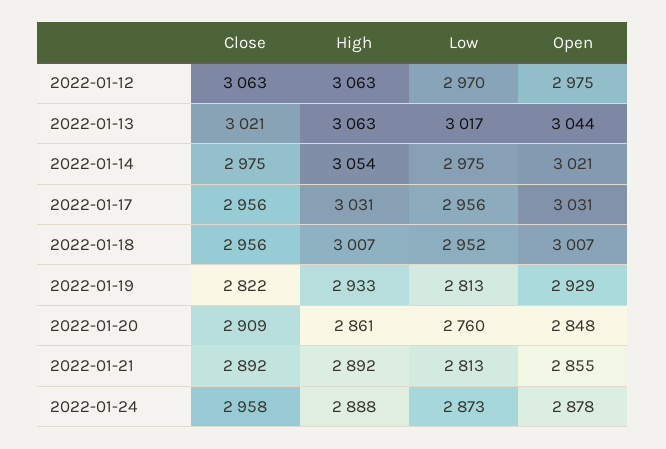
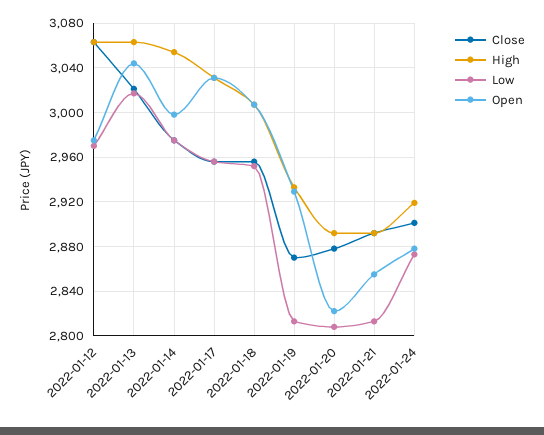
  {
    "Close": {
      "2022-01-12": 3063,
      "2022-01-13": 3021,
      "2022-01-14": 2975,
      "2022-01-17": 2956,
      "2022-01-18": 2956,
-     "2022-01-19": 2822,
+     "2022-01-19": 2870,
-     "2022-01-20": 2909,
+     "2022-01-20": 2880,
      "2022-01-21": 2892,
-     "2022-01-24": 2958
+     "2022-01-24": 2900
    },
    "High": {
      "2022-01-12": 3063,
      "2022-01-13": 3063,
      "2022-01-14": 3054,
      "2022-01-17": 3031,
      "2022-01-18": 3007,
      "2022-01-19": 2933,
-     "2022-01-20": 2861,
+     "2022-01-20": 2890,
      "2022-01-21": 2892,
-     "2022-01-24": 2888
+     "2022-01-24": 2920
    },
    "Low": {
      "2022-01-12": 2970,
      "2022-01-13": 3017,
      "2022-01-14": 2975,
      "2022-01-17": 2956,
      "2022-01-18": 2952,
      "2022-01-19": 2813,
-     "2022-01-20": 2760,
+     "2022-01-20": 2810,
      "2022-01-21": 2813,
      "2022-01-24": 2873
    },
    "Open": {
      "2022-01-12": 2975,
      "2022-01-13": 3044,
-     "2022-01-14": 3021,
+     "2022-01-14": 3000,
      "2022-01-17": 3031,
      "2022-01-18": 3007,
      "2022-01-19": 2929,
-     "2022-01-20": 2848,
+     "2022-01-20": 2820,
      "2022-01-21": 2855,
      "2022-01-24": 2878
    }
  }

